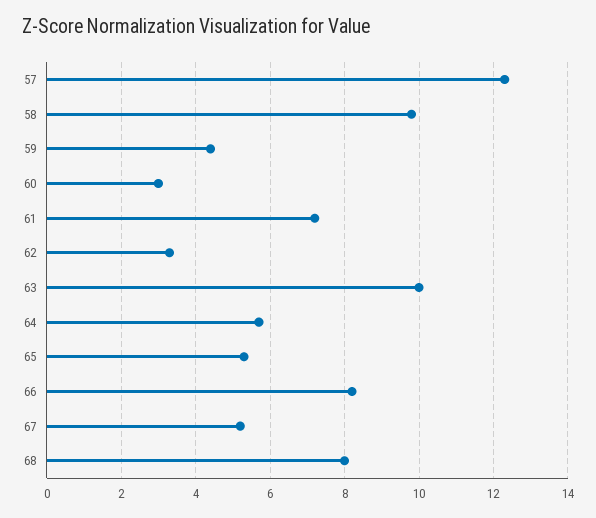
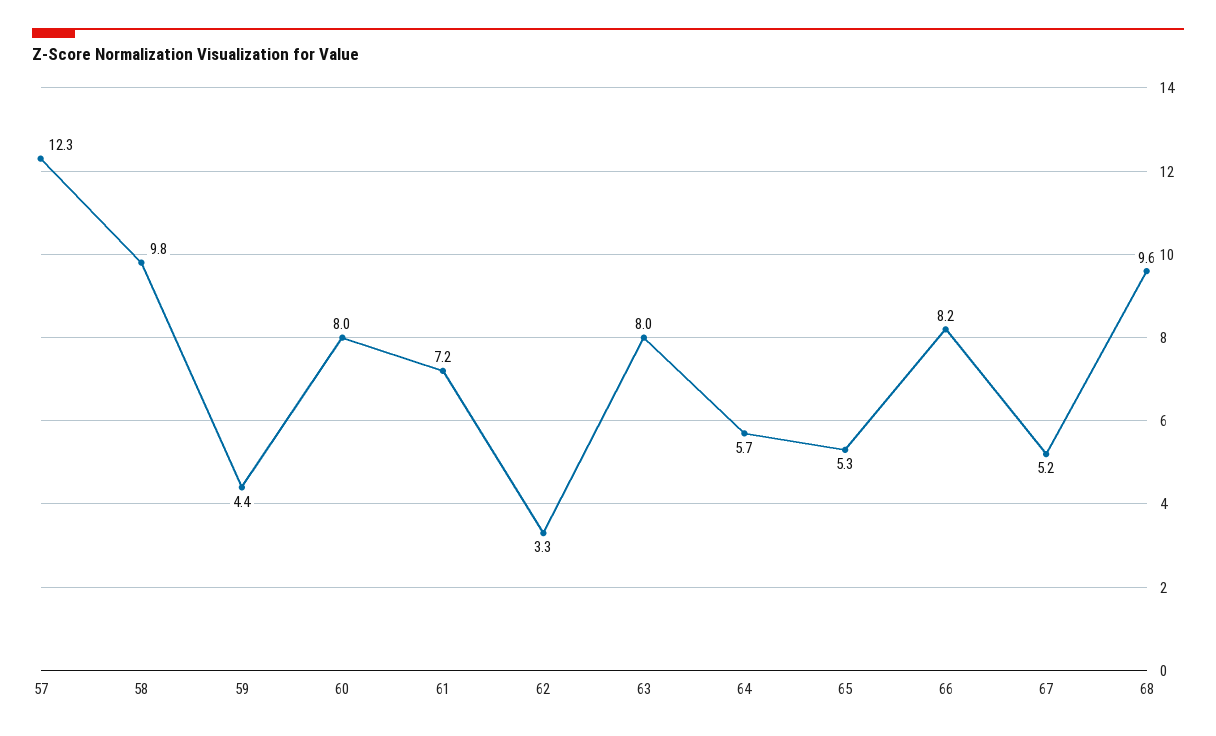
  {
    "57": 12.3,
    "58": 9.8,
    "59": 4.4,
-   "60": 3,
+   "60": 8,
    "61": 7.2,
    "62": 3.3,
-   "63": 10,
+   "63": 8,
    "64": 5.7,
    "65": 5.3,
    "66": 8.2,
    "67": 5.2,
-   "68": 8
+   "68": 9.6
  }

